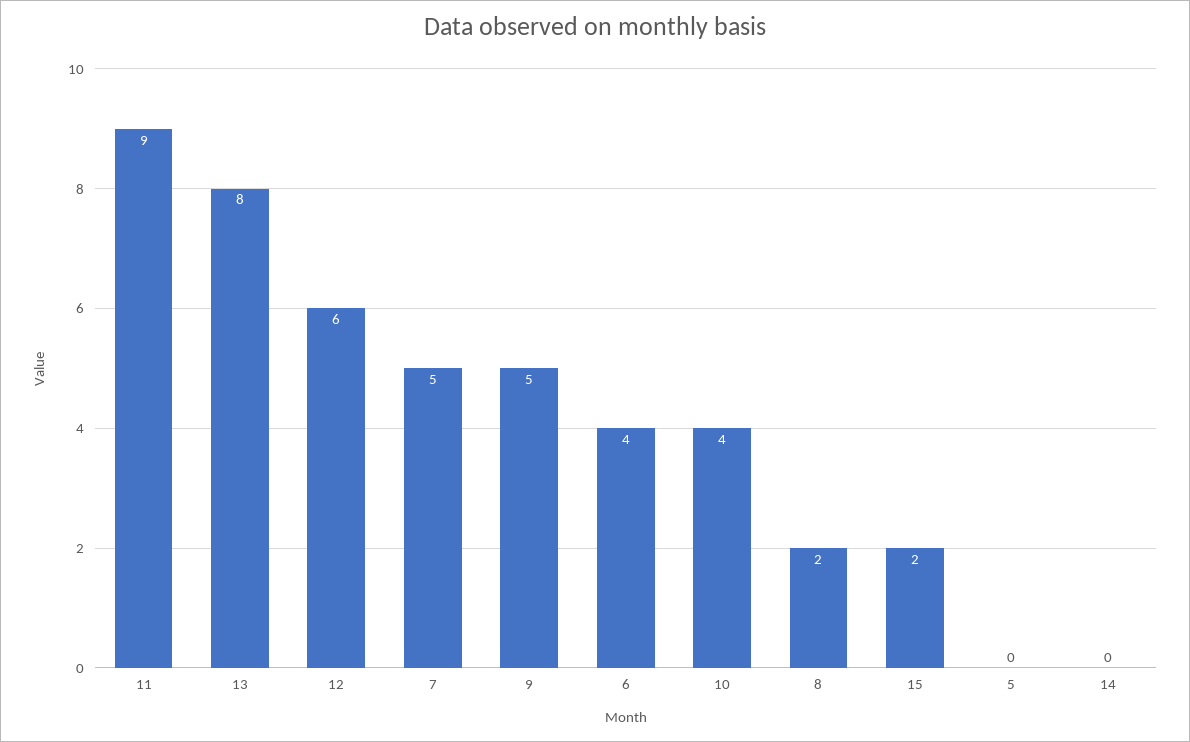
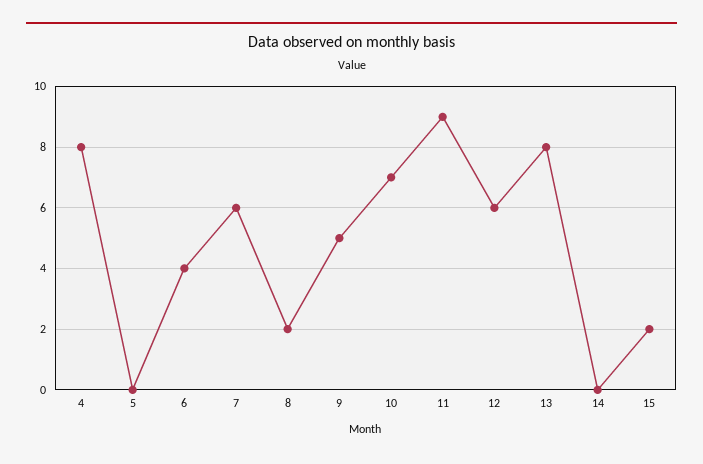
  {
    "11": 9,
    "13": 8,
    "12": 6,
-   "7": 5,
+   "7": 6,
    "9": 5,
    "6": 4,
-   "10": 4,
+   "10": 7,
    "8": 2,
    "15": 2,
    "5": 0,
-   "14": 0
+   "14": 0,
+   "4": 8
  }

